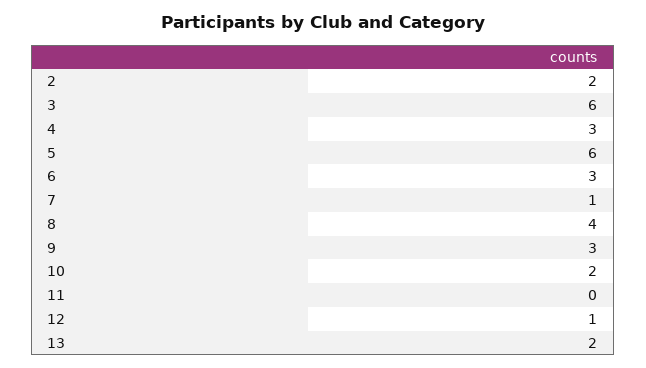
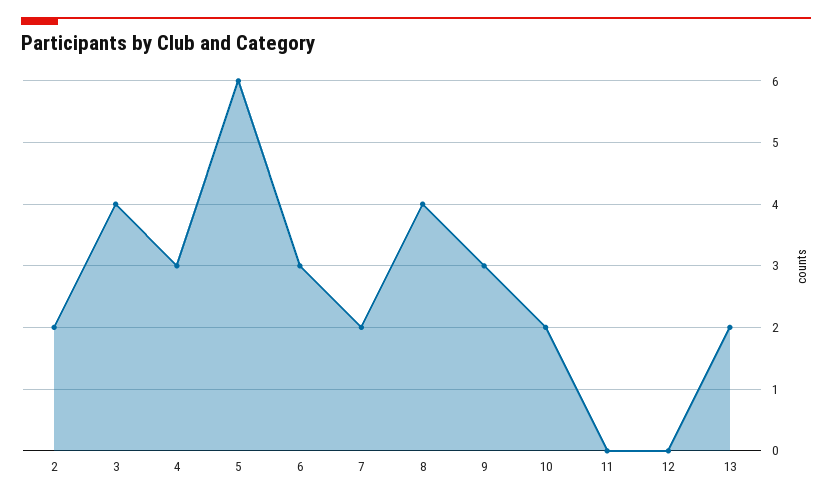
  {
    "2": 2,
-   "3": 6,
+   "3": 4,
    "4": 3,
    "5": 6,
    "6": 3,
-   "7": 1,
+   "7": 2,
    "8": 4,
    "9": 3,
    "10": 2,
    "11": 0,
-   "12": 1,
+   "12": 0,
    "13": 2
  }

